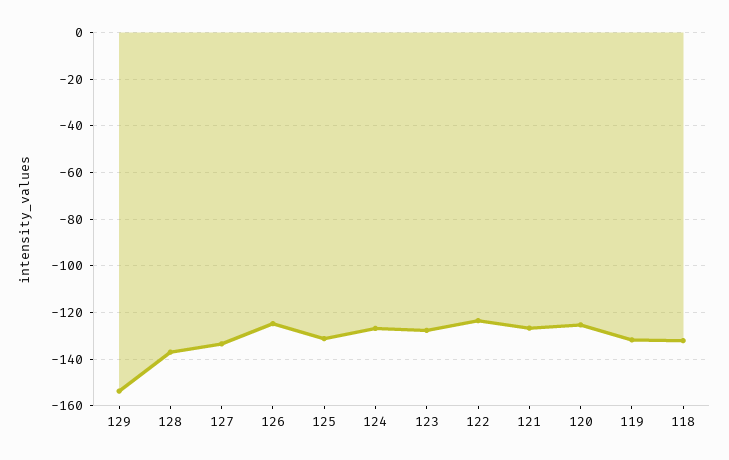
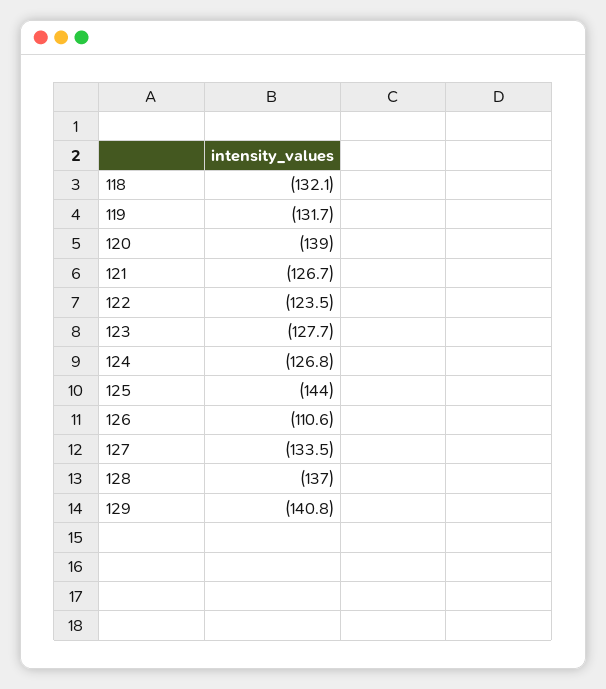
  {
-   "129": -155,
+   "129": -140.8,
    "128": -137,
    "127": -133.5,
-   "126": -125,
+   "126": -110.6,
-   "125": -130,
+   "125": -144,
    "124": -126.8,
    "123": -127.7,
    "122": -123.5,
    "121": -126.7,
-   "120": -125,
+   "120": -139,
    "119": -131.7,
    "118": -132.1
  }

